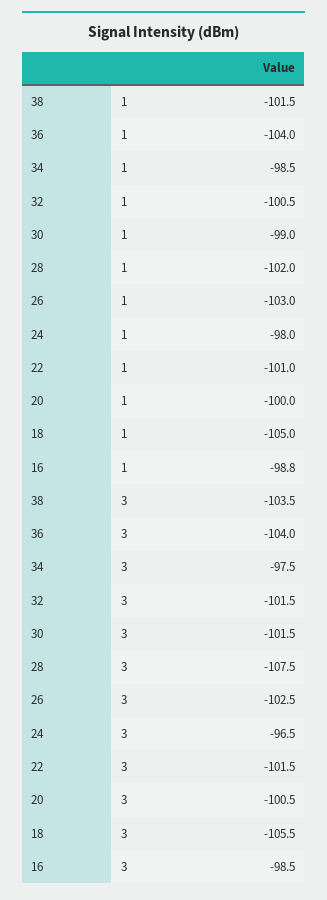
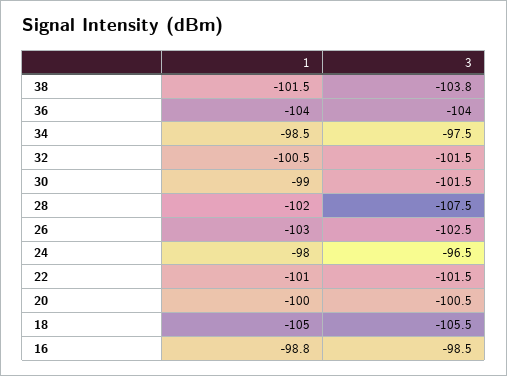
  {
    "38": {
      "1": -101.5,
-     "3": -103.5
+     "3": -103.8
    },
    "36": {
      "1": -104,
      "3": -104
    },
    "34": {
      "1": -98.5,
      "3": -97.5
    },
    "32": {
      "1": -100.5,
      "3": -101.5
    },
    "30": {
      "1": -99,
      "3": -101.5
    },
    "28": {
      "1": -102,
      "3": -107.5
    },
    "26": {
      "1": -103,
      "3": -102.5
    },
    "24": {
      "1": -98,
      "3": -96.5
    },
    "22": {
      "1": -101,
      "3": -101.5
    },
    "20": {
      "1": -100,
      "3": -100.5
    },
    "18": {
      "1": -105,
      "3": -105.5
    },
    "16": {
      "1": -98.8,
      "3": -98.5
    }
  }

